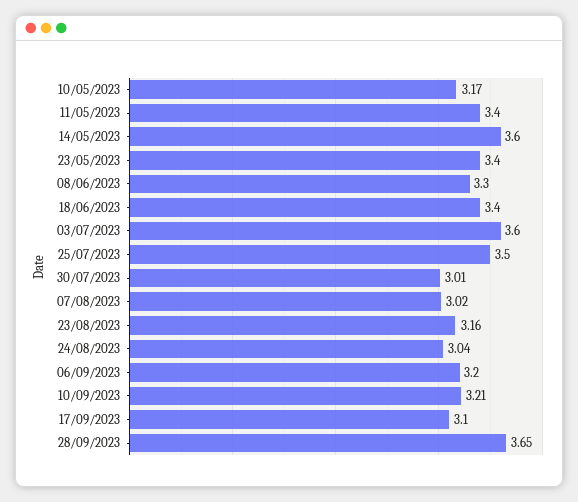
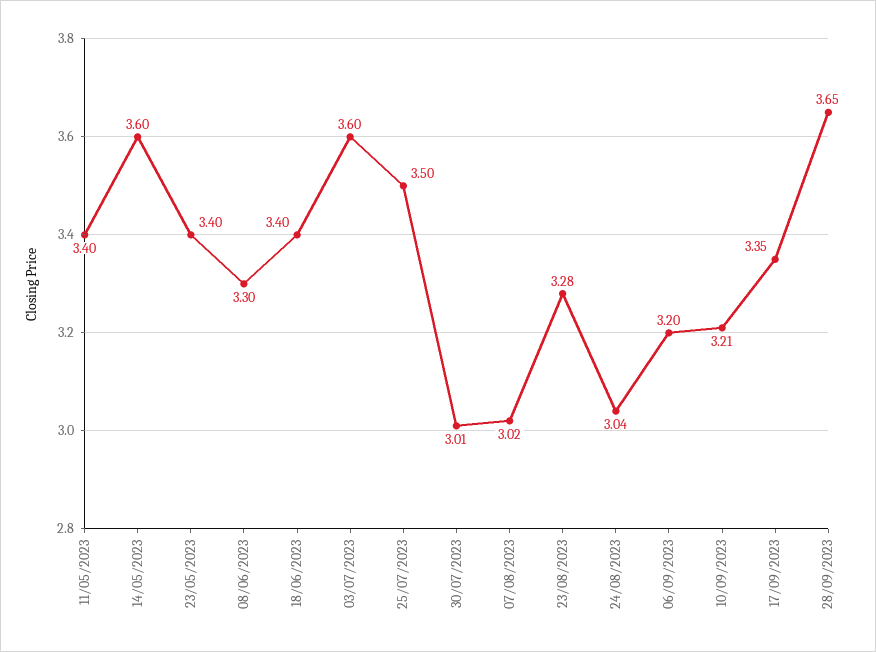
  {
-   "10/05/2023": 3.17,
    "11/05/2023": 3.4,
    "14/05/2023": 3.6,
    "23/05/2023": 3.4,
    "08/06/2023": 3.3,
    "18/06/2023": 3.4,
    "03/07/2023": 3.6,
    "25/07/2023": 3.5,
    "30/07/2023": 3.01,
    "07/08/2023": 3.02,
-   "23/08/2023": 3.16,
+   "23/08/2023": 3.28,
    "24/08/2023": 3.04,
    "06/09/2023": 3.2,
    "10/09/2023": 3.21,
-   "17/09/2023": 3.1,
+   "17/09/2023": 3.35,
    "28/09/2023": 3.65
  }

